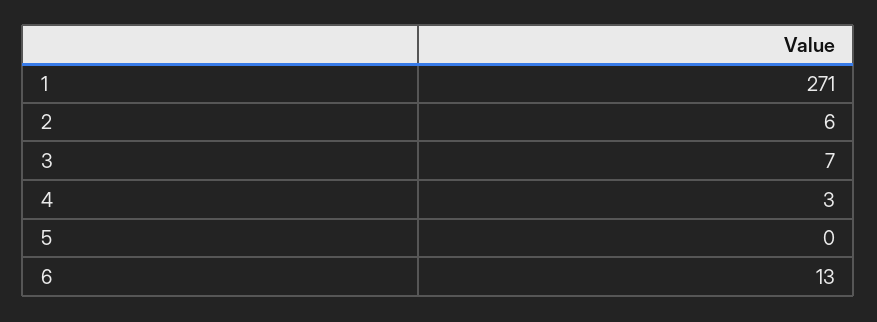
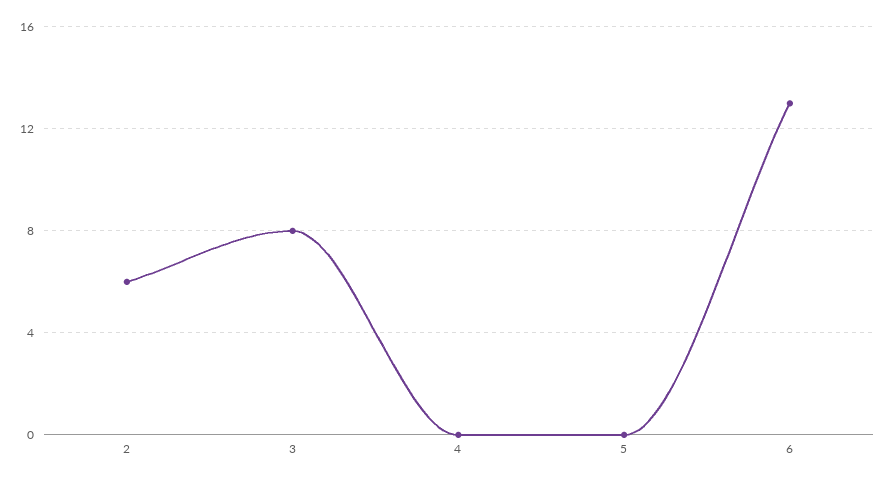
  {
-   "1": 271,
    "2": 6,
-   "3": 7,
+   "3": 8,
-   "4": 3,
+   "4": 0,
    "5": 0,
    "6": 13
  }

